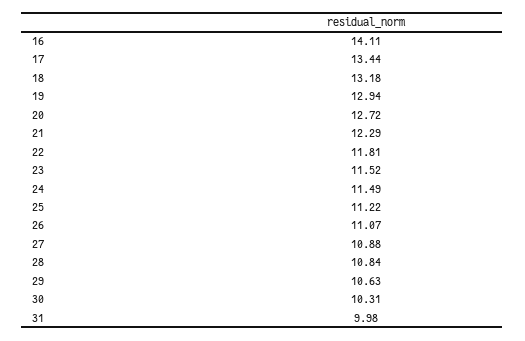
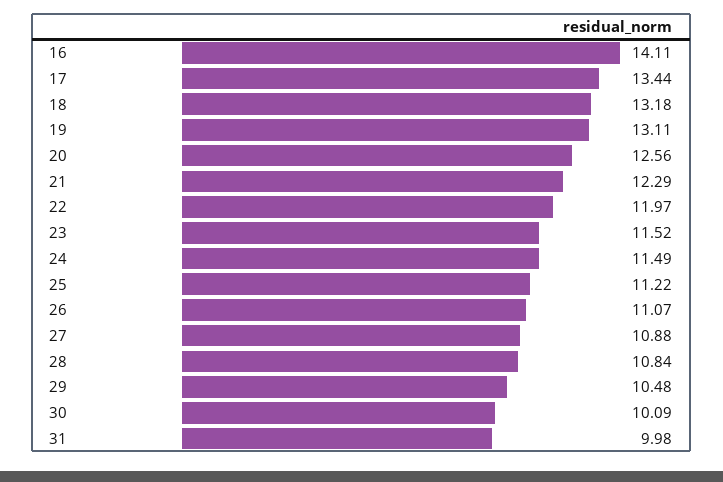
  {
    "16": 14.11,
    "17": 13.44,
    "18": 13.18,
-   "19": 12.94,
+   "19": 13.11,
-   "20": 12.72,
+   "20": 12.56,
    "21": 12.29,
-   "22": 11.81,
+   "22": 11.97,
    "23": 11.52,
    "24": 11.49,
    "25": 11.22,
    "26": 11.07,
    "27": 10.88,
    "28": 10.84,
-   "29": 10.63,
+   "29": 10.48,
-   "30": 10.31,
+   "30": 10.09,
    "31": 9.98
  }

